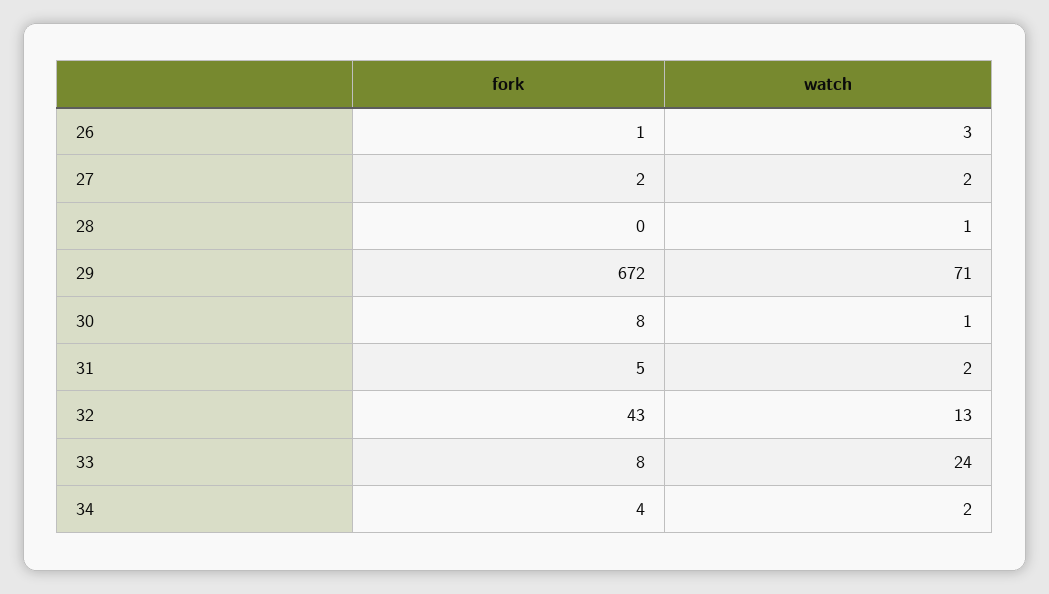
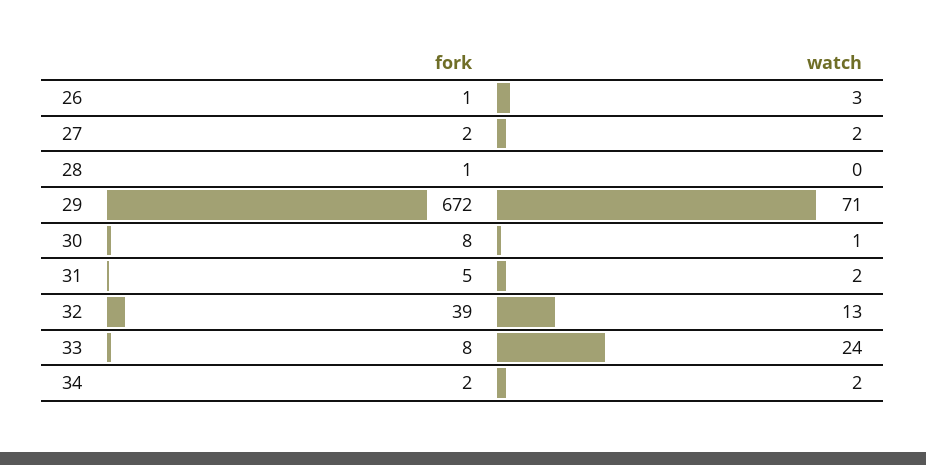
  {
    "fork": {
      "26": 1,
      "27": 2,
-     "28": 0,
+     "28": 1,
      "29": 672,
      "30": 8,
      "31": 5,
-     "32": 43,
+     "32": 39,
      "33": 8,
-     "34": 4
+     "34": 2
    },
    "watch": {
      "26": 3,
      "27": 2,
-     "28": 1,
+     "28": 0,
      "29": 71,
      "30": 1,
      "31": 2,
      "32": 13,
      "33": 24,
      "34": 2
    }
  }

